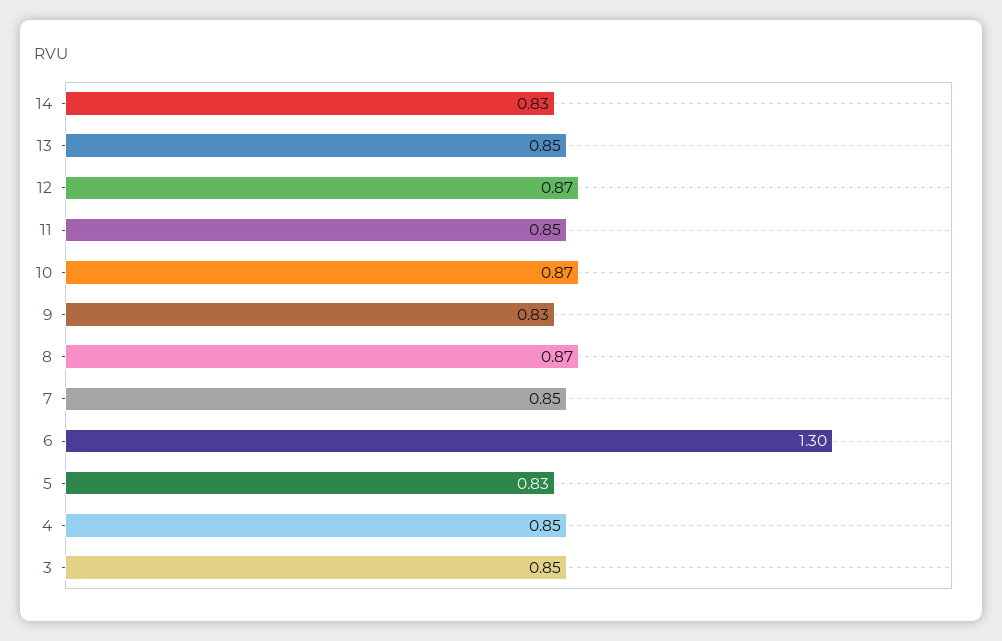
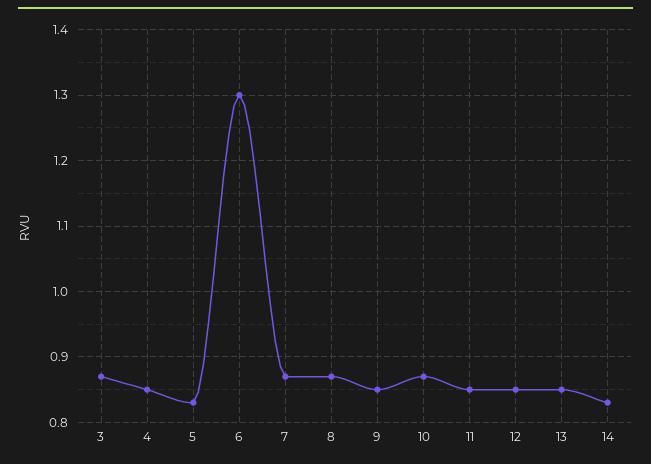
  {
    "14": 0.83,
    "13": 0.85,
-   "12": 0.87,
+   "12": 0.85,
    "11": 0.85,
    "10": 0.87,
-   "9": 0.83,
+   "9": 0.85,
    "8": 0.87,
-   "7": 0.85,
+   "7": 0.87,
    "6": 1.3,
    "5": 0.83,
    "4": 0.85,
-   "3": 0.85
+   "3": 0.87
  }

